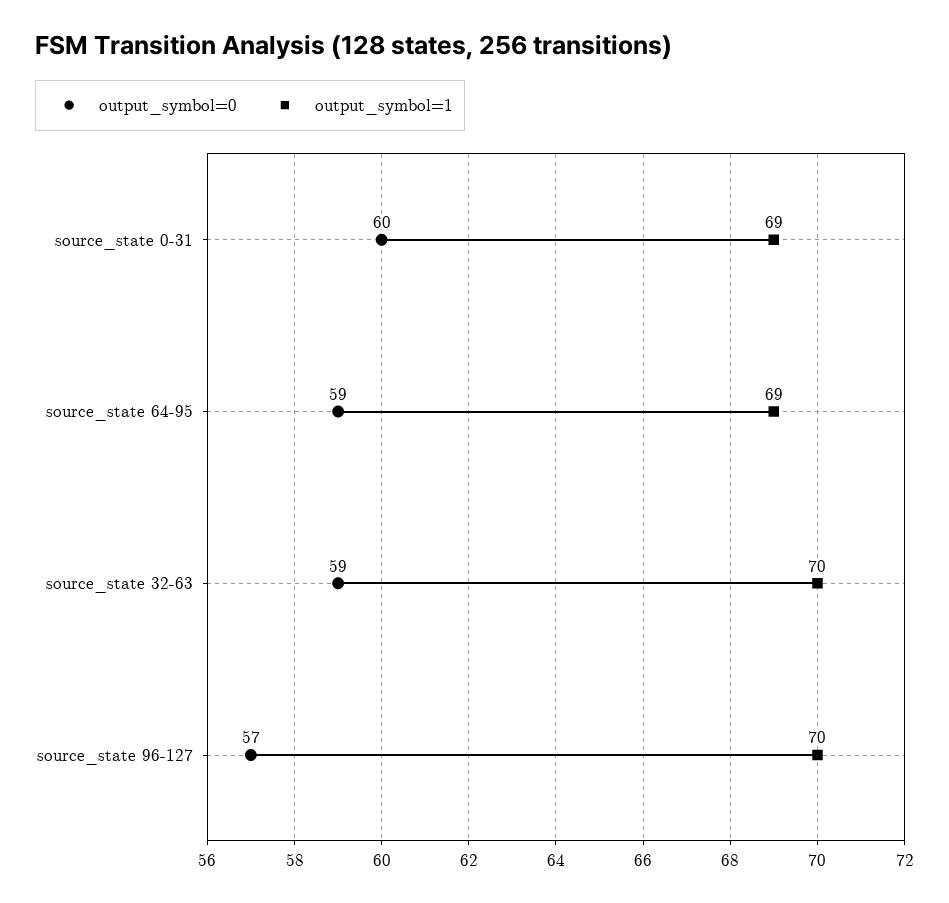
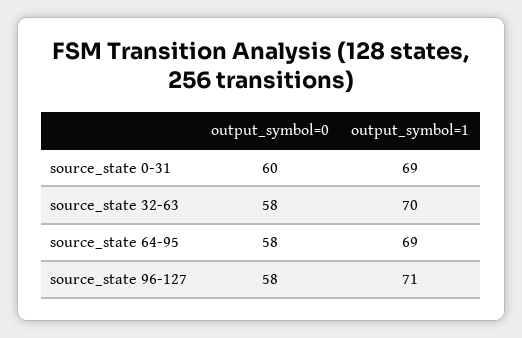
  {
    "output_symbol=0": {
      "source_state 0-31": 60,
-     "source_state 64-95": 59,
+     "source_state 64-95": 58,
-     "source_state 32-63": 59,
+     "source_state 32-63": 58,
-     "source_state 96-127": 57
+     "source_state 96-127": 58
    },
    "output_symbol=1": {
      "source_state 0-31": 69,
      "source_state 64-95": 69,
      "source_state 32-63": 70,
-     "source_state 96-127": 70
+     "source_state 96-127": 71
    }
  }

